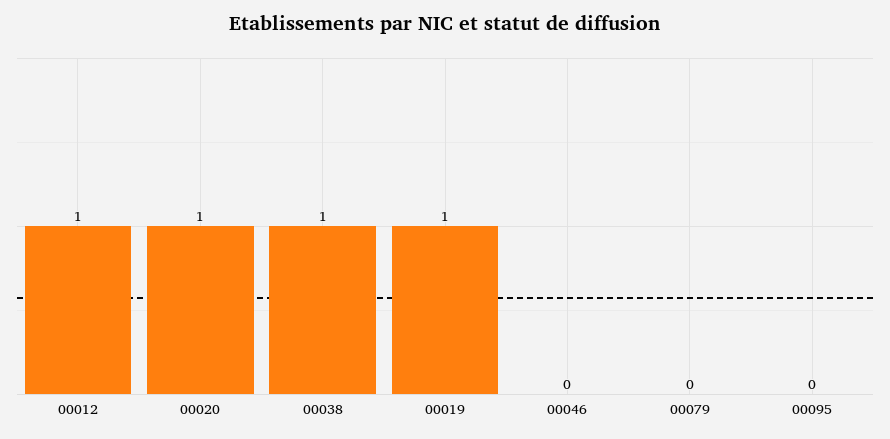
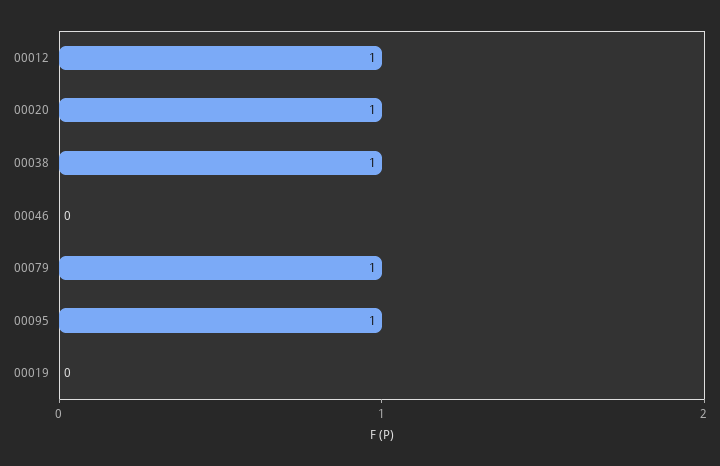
  {
    "00012": 1,
    "00020": 1,
    "00038": 1,
-   "00019": 1,
+   "00019": 0,
    "00046": 0,
-   "00079": 0,
+   "00079": 1,
-   "00095": 0
+   "00095": 1
  }

